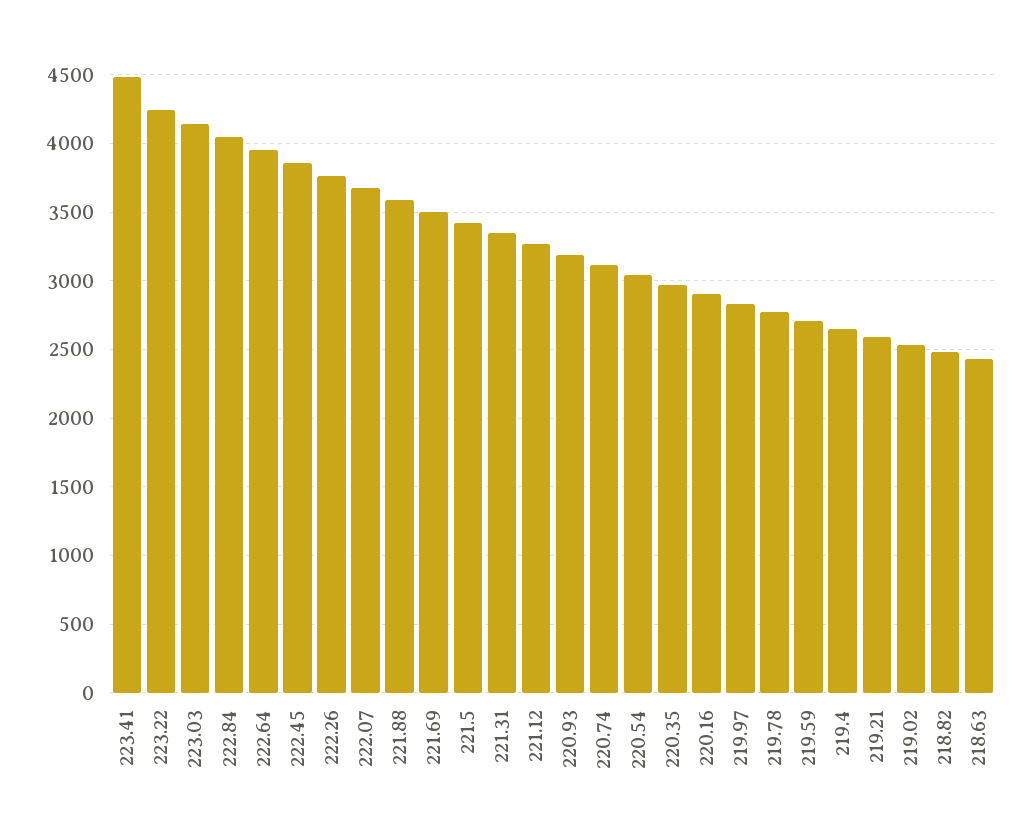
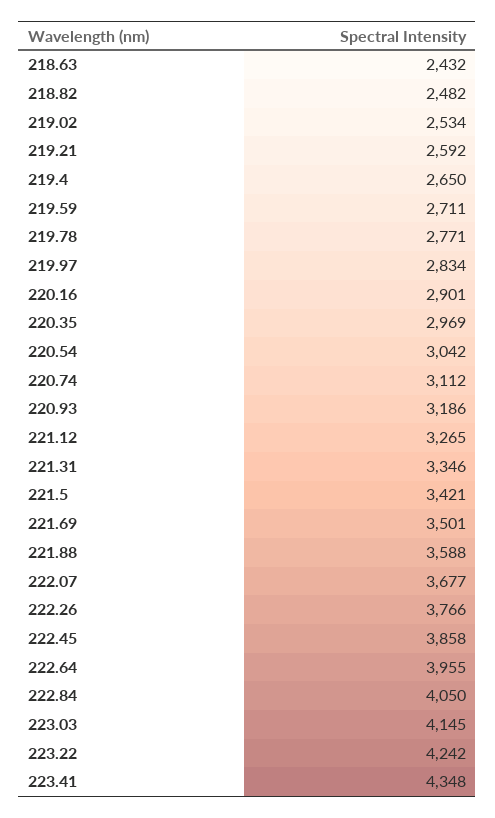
  {
-   "223.41": 4500,
+   "223.41": 4348,
    "223.22": 4242,
    "223.03": 4145,
    "222.84": 4050,
    "222.64": 3955,
    "222.45": 3858,
    "222.26": 3766,
    "222.07": 3677,
    "221.88": 3588,
    "221.69": 3501,
    "221.5": 3421,
    "221.31": 3346,
    "221.12": 3265,
    "220.93": 3186,
    "220.74": 3112,
    "220.54": 3042,
    "220.35": 2969,
    "220.16": 2901,
    "219.97": 2834,
    "219.78": 2771,
    "219.59": 2711,
    "219.4": 2650,
    "219.21": 2592,
    "219.02": 2534,
    "218.82": 2482,
    "218.63": 2432
  }

